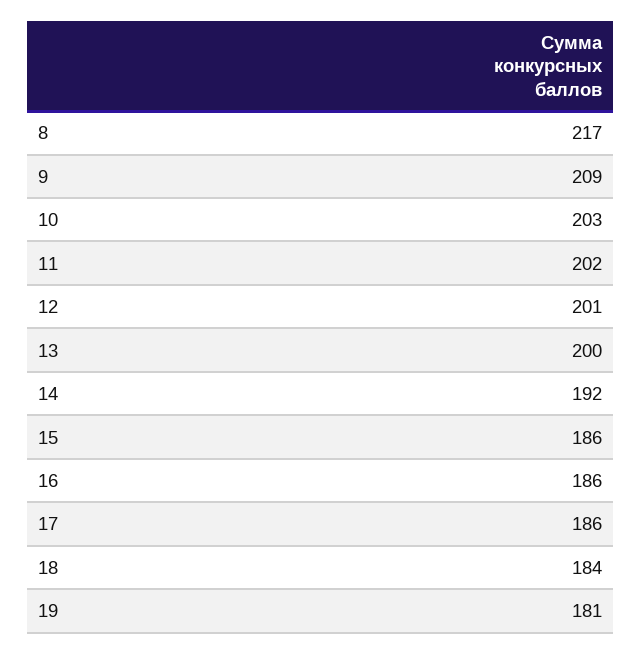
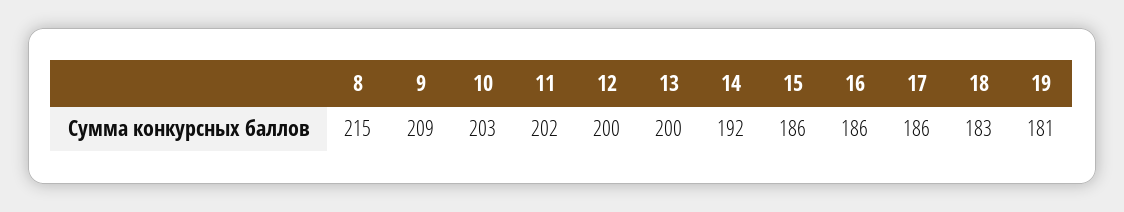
  {
-   "8": 217,
+   "8": 215,
    "9": 209,
    "10": 203,
    "11": 202,
-   "12": 201,
+   "12": 200,
    "13": 200,
    "14": 192,
    "15": 186,
    "16": 186,
    "17": 186,
-   "18": 184,
+   "18": 183,
    "19": 181
  }

